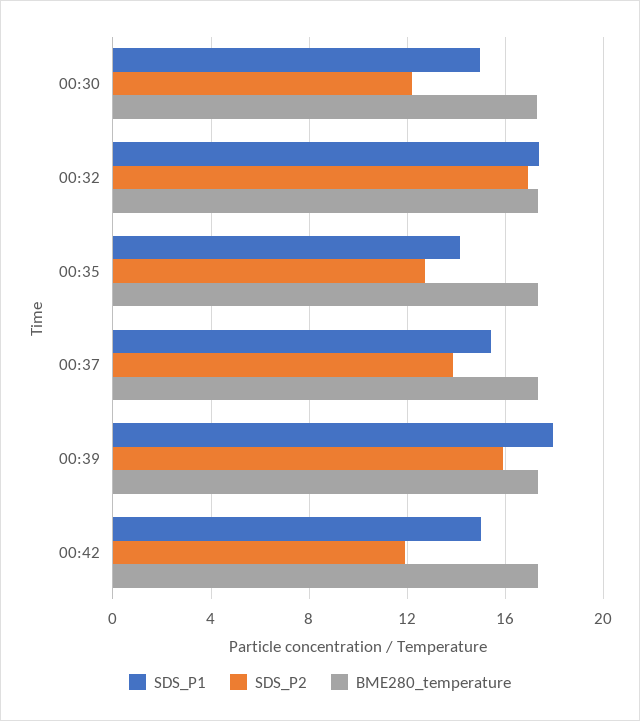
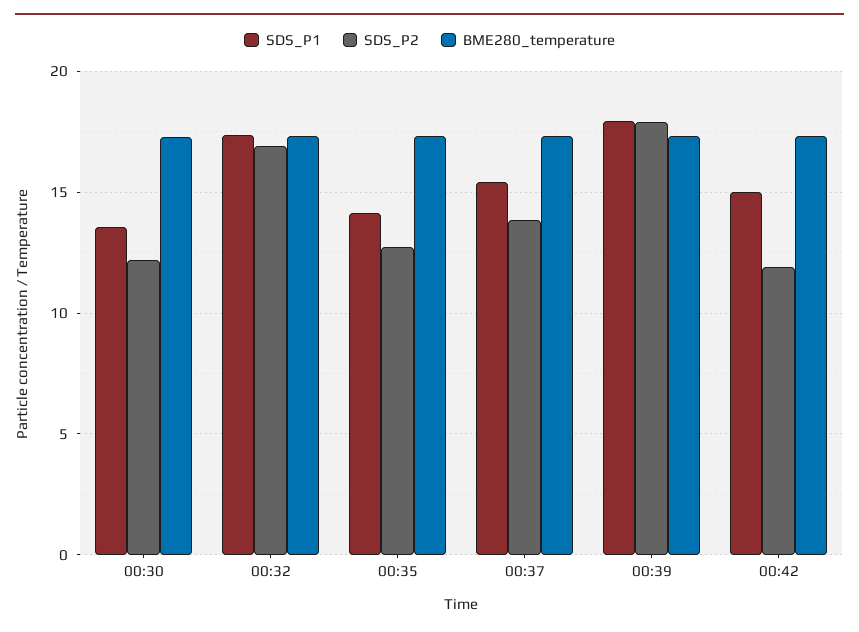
  {
    "SDS_P1": {
-     "00:30": 15,
+     "00:30": 13.5,
      "00:32": 17.5,
      "00:35": 14,
      "00:37": 15.5,
      "00:39": 18,
      "00:42": 15
    },
    "SDS_P2": {
      "00:30": 12,
      "00:32": 17,
      "00:35": 12.5,
      "00:37": 14,
-     "00:39": 16,
+     "00:39": 18,
      "00:42": 12
    },
    "BME280_temperature": {
      "00:30": 17.5,
      "00:32": 17.5,
      "00:35": 17.5,
      "00:37": 17.5,
      "00:39": 17.5,
      "00:42": 17.5
    }
  }

